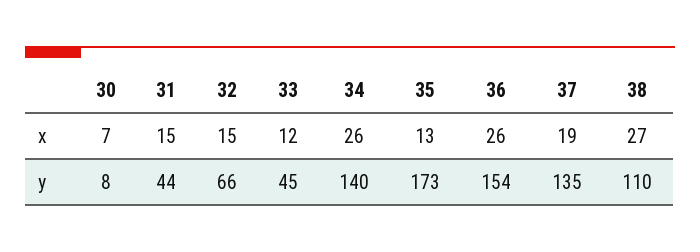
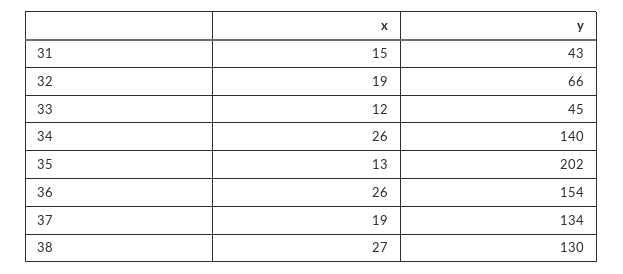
  {
-   "30": {
-     "x": 7,
-     "y": 8
-   },
    "31": {
      "x": 15,
-     "y": 44
+     "y": 43
    },
    "32": {
-     "x": 15,
+     "x": 19,
      "y": 66
    },
    "33": {
      "x": 12,
      "y": 45
    },
    "34": {
      "x": 26,
      "y": 140
    },
    "35": {
      "x": 13,
-     "y": 173
+     "y": 202
    },
    "36": {
      "x": 26,
      "y": 154
    },
    "37": {
      "x": 19,
-     "y": 135
+     "y": 134
    },
    "38": {
      "x": 27,
-     "y": 110
+     "y": 130
    }
  }

